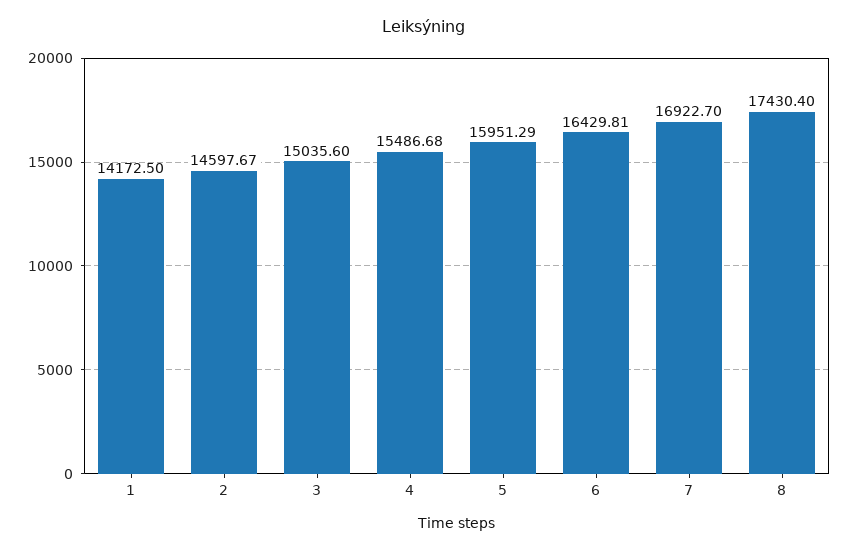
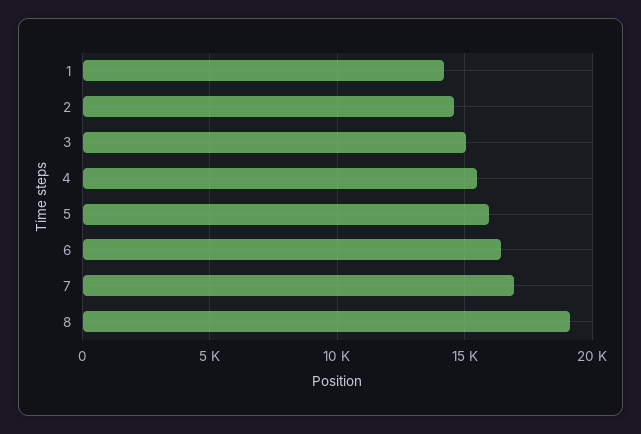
  {
    "1": 14172.5,
    "2": 14597.67,
    "3": 15035.6,
    "4": 15486.68,
    "5": 15951.29,
    "6": 16429.81,
    "7": 16922.7,
-   "8": 17430.4
+   "8": 19000
  }

